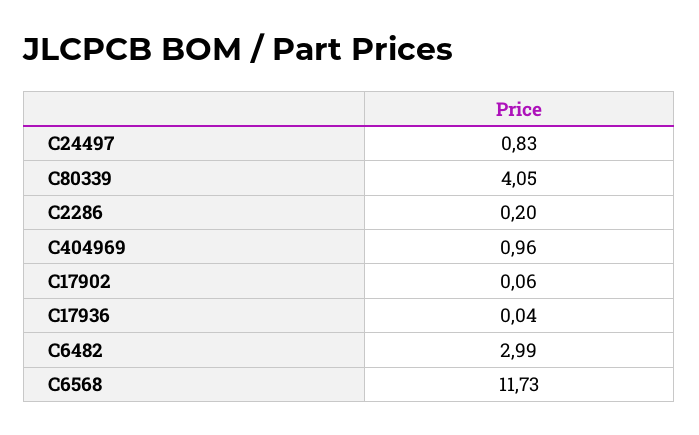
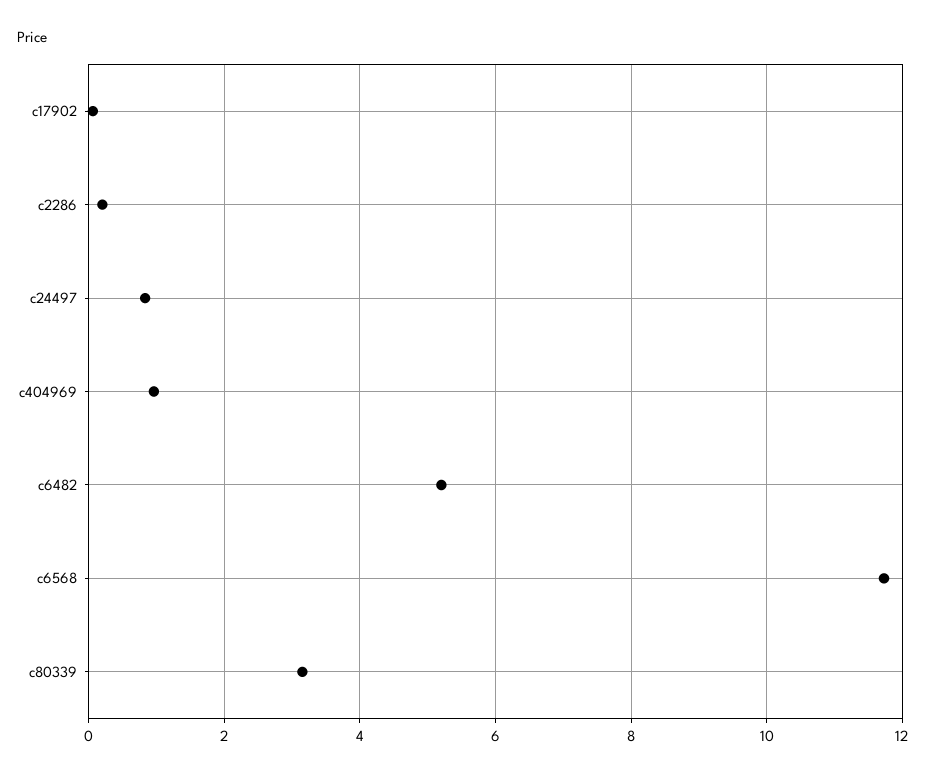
  {
    "C24497": 0.83,
-   "C80339": 4.05,
+   "C80339": 3.2,
    "C2286": 0.2,
    "C404969": 0.96,
    "C17902": 0.06,
-   "C17936": 0.04,
-   "C6482": 2.99,
+   "C6482": 5.2,
    "C6568": 11.73
  }

